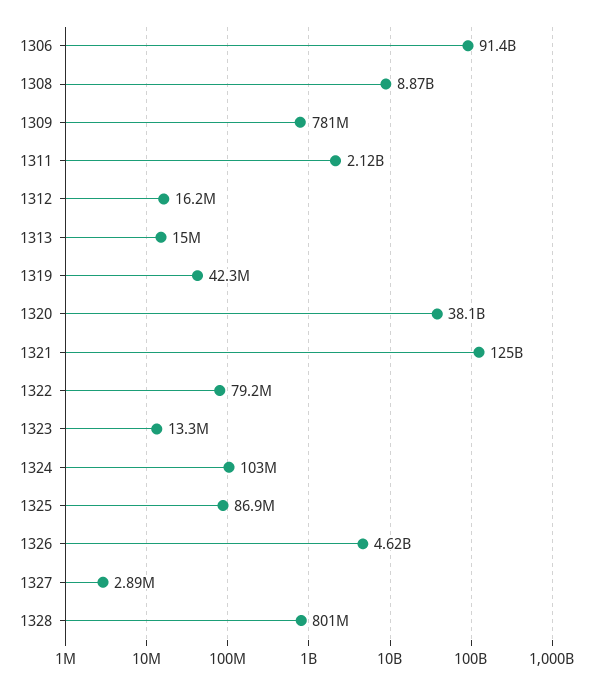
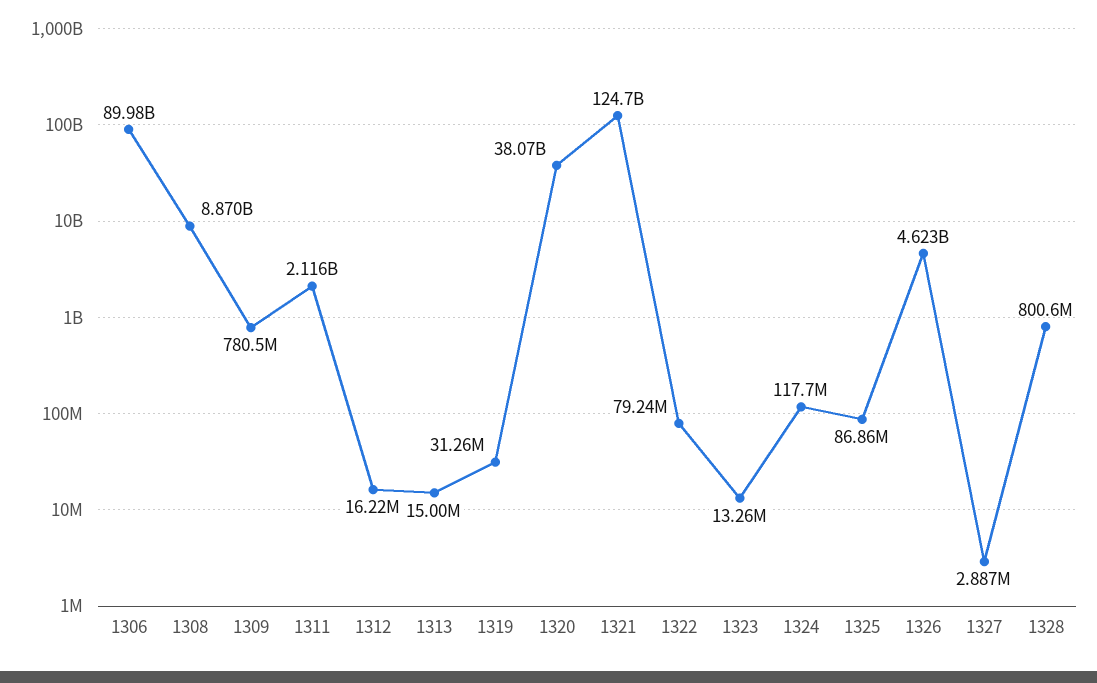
  {
-   "1306": 91400000000,
+   "1306": 89980000000,
    "1308": 8870000000,
    "1309": 780500000,
    "1311": 2116000000,
    "1312": 16220000,
    "1313": 15000000,
-   "1319": 42300000,
+   "1319": 31260000,
    "1320": 38070000000,
    "1321": 124700000000,
    "1322": 79240000,
    "1323": 13260000,
-   "1324": 103000000,
+   "1324": 117700000,
    "1325": 86860000,
    "1326": 4623000000,
    "1327": 2887000,
    "1328": 800600000
  }

